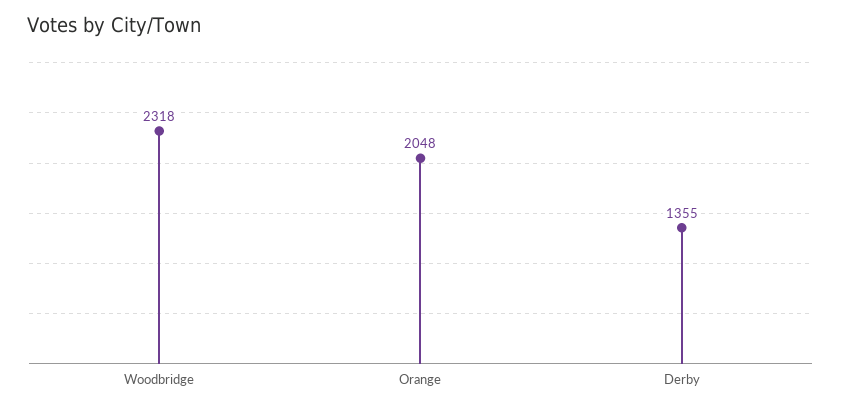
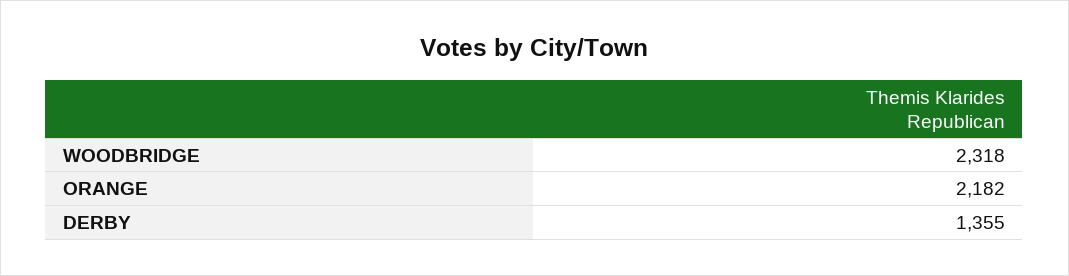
  {
    "Woodbridge": 2318,
-   "Orange": 2048,
+   "Orange": 2182,
    "Derby": 1355
  }

